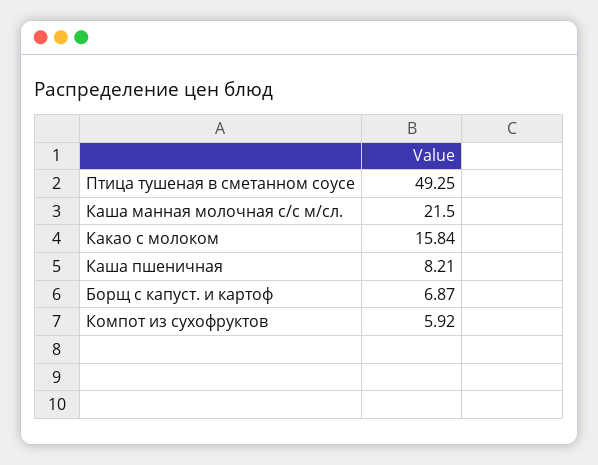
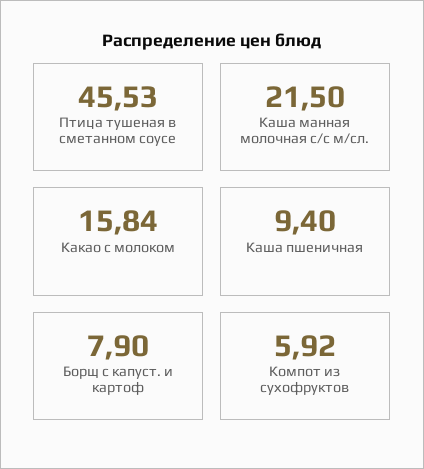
  {
-   "Птица тушеная в сметанном соусе": 49.25,
+   "Птица тушеная в сметанном соусе": 45.53,
    "Каша манная молочная с/с м/сл.": 21.5,
    "Какао с молоком": 15.84,
-   "Каша пшеничная": 8.21,
+   "Каша пшеничная": 9.4,
-   "Борщ с капуст. и картоф": 6.87,
+   "Борщ с капуст. и картоф": 7.9,
    "Компот из сухофруктов": 5.92
  }

